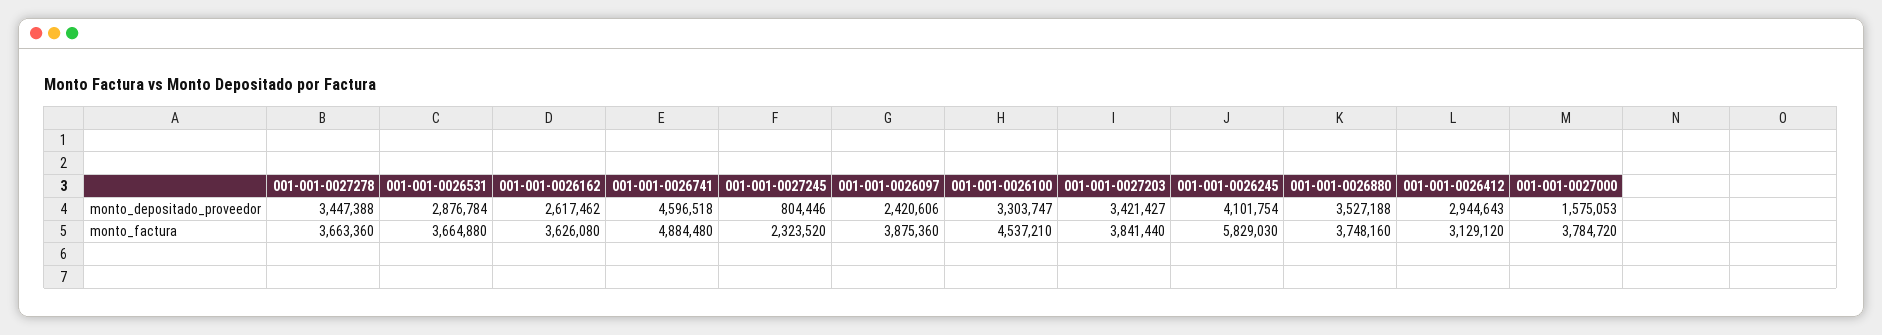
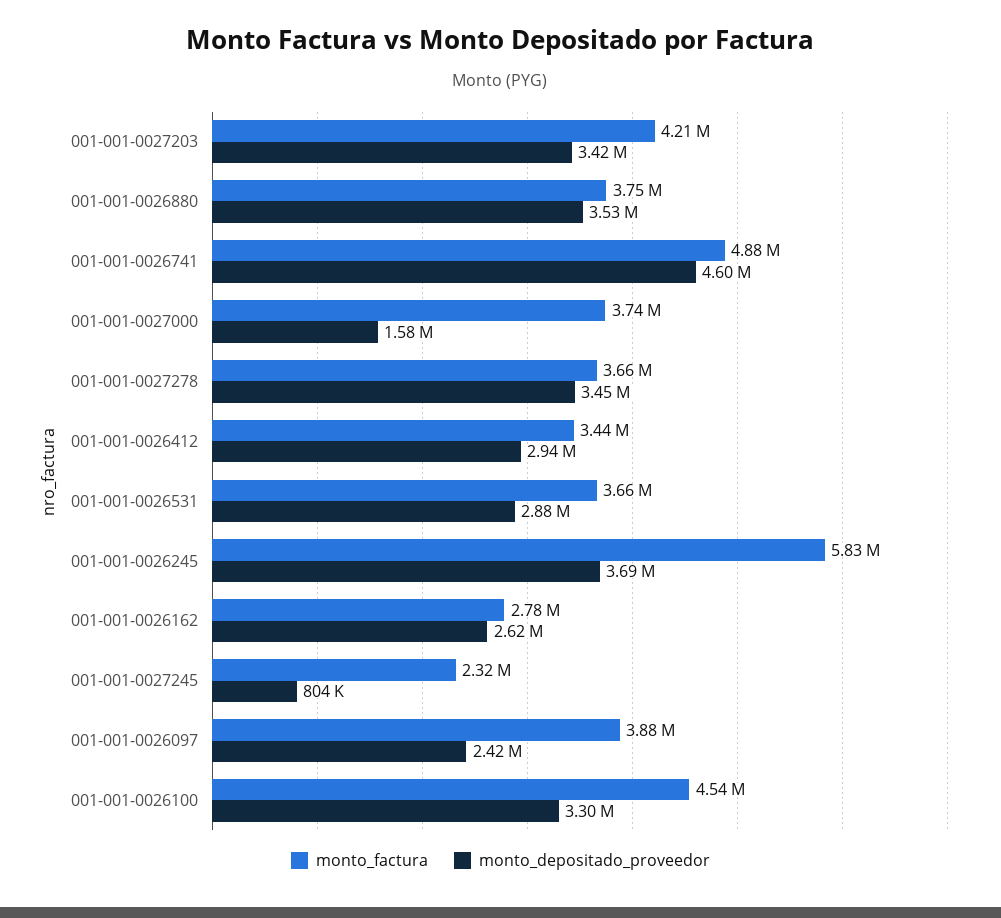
  {
    "monto_depositado_proveedor": {
      "001-001-0027278": 3447388,
      "001-001-0026531": 2876784,
      "001-001-0026162": 2617462,
      "001-001-0026741": 4596518,
      "001-001-0027245": 804446,
      "001-001-0026097": 2420606,
      "001-001-0026100": 3303747,
      "001-001-0027203": 3421427,
-     "001-001-0026245": 4101754,
+     "001-001-0026245": 3690000,
      "001-001-0026880": 3527188,
      "001-001-0026412": 2944643,
      "001-001-0027000": 1575053
    },
    "monto_factura": {
      "001-001-0027278": 3663360,
      "001-001-0026531": 3664880,
-     "001-001-0026162": 3626080,
+     "001-001-0026162": 2780000,
      "001-001-0026741": 4884480,
      "001-001-0027245": 2323520,
      "001-001-0026097": 3875360,
      "001-001-0026100": 4537210,
-     "001-001-0027203": 3841440,
+     "001-001-0027203": 4210000,
      "001-001-0026245": 5829030,
      "001-001-0026880": 3748160,
-     "001-001-0026412": 3129120,
+     "001-001-0026412": 3440000,
-     "001-001-0027000": 3784720
+     "001-001-0027000": 3740000
    }
  }

